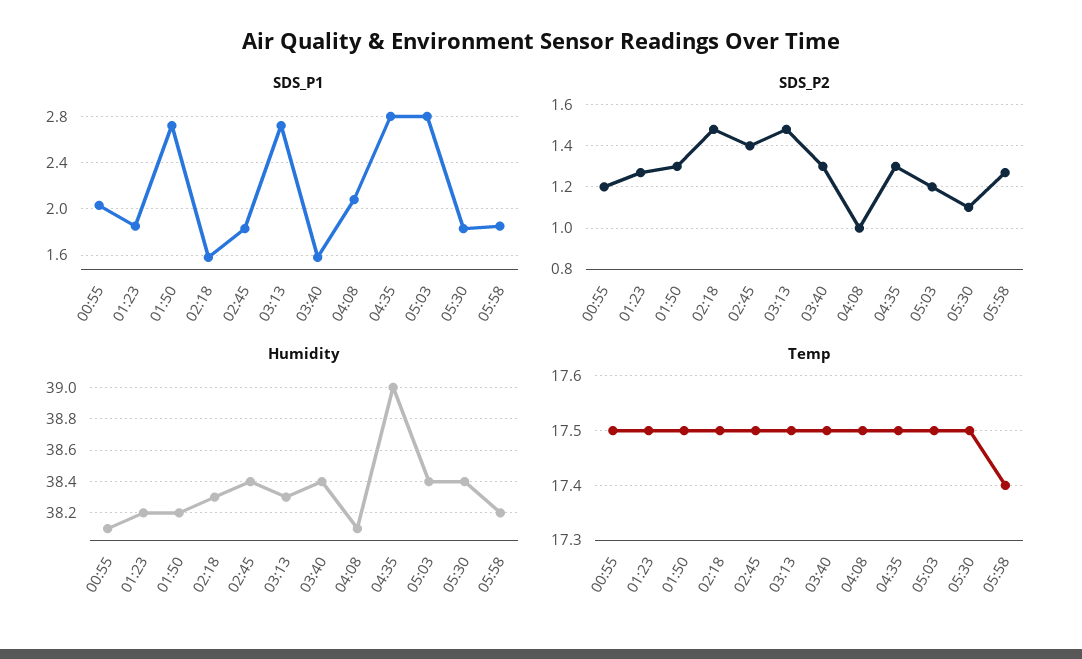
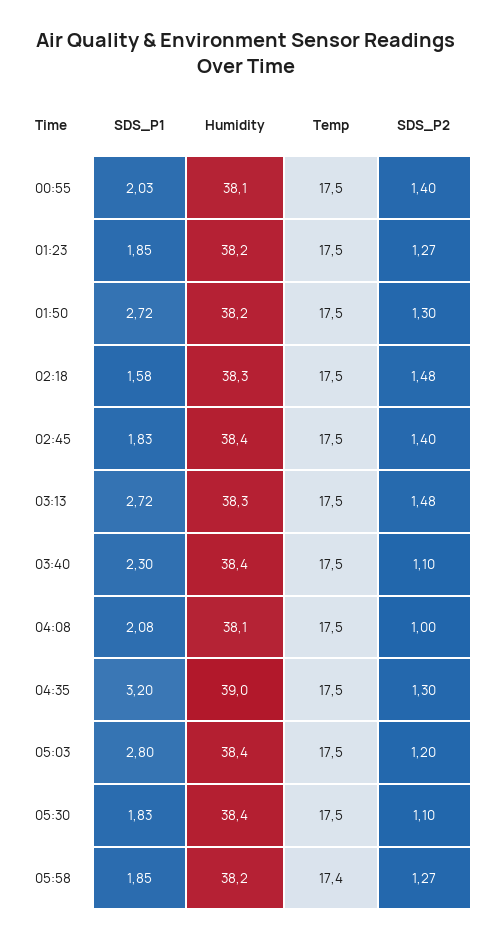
  {
    "SDS_P1": {
      "00:55": 2.03,
      "01:23": 1.85,
      "01:50": 2.72,
      "02:18": 1.58,
      "02:45": 1.83,
      "03:13": 2.72,
-     "03:40": 1.6,
+     "03:40": 2.3,
      "04:08": 2.08,
-     "04:35": 2.8,
+     "04:35": 3.2,
      "05:03": 2.8,
      "05:30": 1.83,
      "05:58": 1.85
    },
    "SDS_P2": {
-     "00:55": 1.2,
+     "00:55": 1.4,
      "01:23": 1.27,
      "01:50": 1.3,
      "02:18": 1.48,
      "02:45": 1.4,
      "03:13": 1.48,
-     "03:40": 1.3,
+     "03:40": 1.1,
      "04:08": 1,
      "04:35": 1.3,
      "05:03": 1.2,
      "05:30": 1.1,
      "05:58": 1.27
    },
    "Humidity": {
      "00:55": 38.1,
      "01:23": 38.2,
      "01:50": 38.2,
      "02:18": 38.3,
      "02:45": 38.4,
      "03:13": 38.3,
      "03:40": 38.4,
      "04:08": 38.1,
      "04:35": 39,
      "05:03": 38.4,
      "05:30": 38.4,
      "05:58": 38.2
    },
    "Temp": {
      "00:55": 17.5,
      "01:23": 17.5,
      "01:50": 17.5,
      "02:18": 17.5,
      "02:45": 17.5,
      "03:13": 17.5,
      "03:40": 17.5,
      "04:08": 17.5,
      "04:35": 17.5,
      "05:03": 17.5,
      "05:30": 17.5,
      "05:58": 17.4
    }
  }

